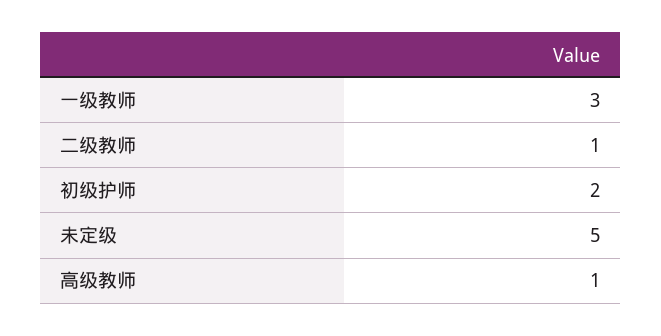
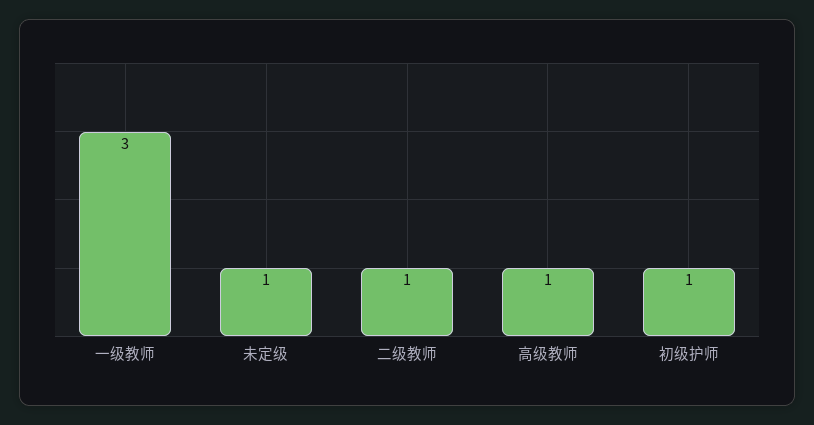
  {
    "一级教师": 3,
    "二级教师": 1,
-   "初级护师": 2,
+   "初级护师": 1,
-   "未定级": 5,
+   "未定级": 1,
    "高级教师": 1
  }

